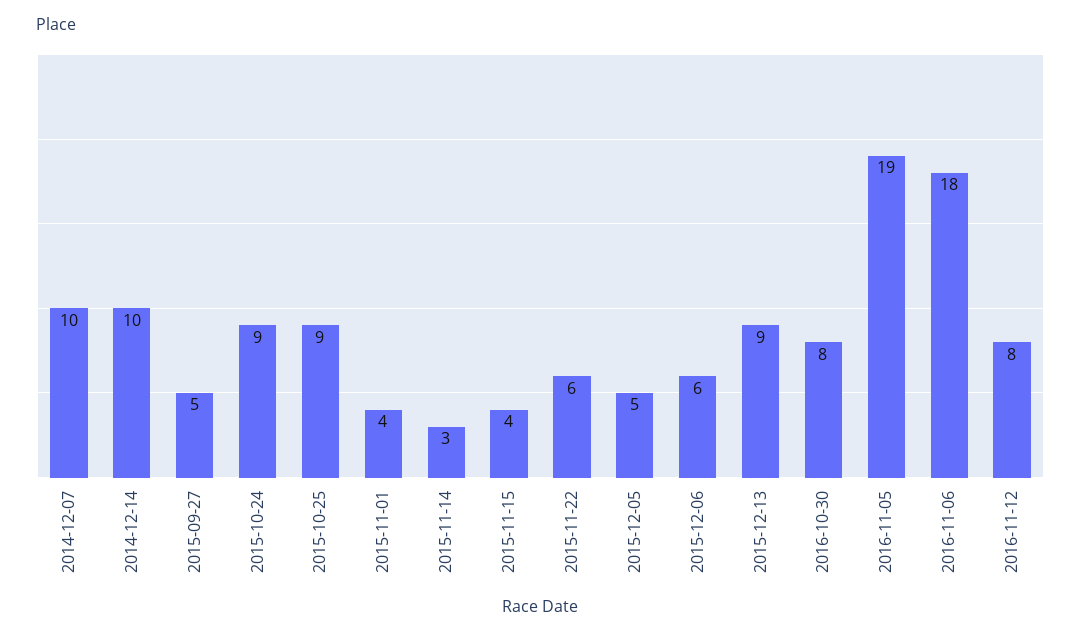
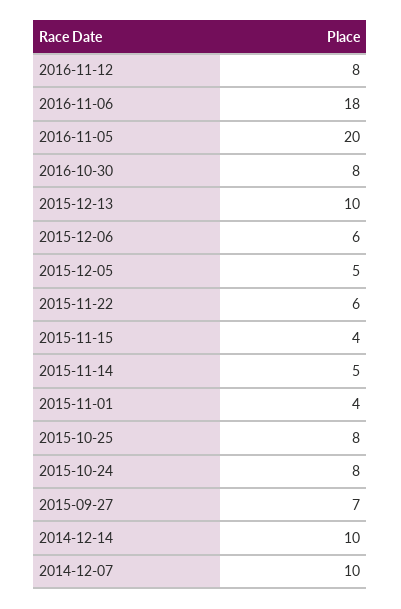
  {
    "2014-12-07": 10,
    "2014-12-14": 10,
-   "2015-09-27": 5,
+   "2015-09-27": 7,
-   "2015-10-24": 9,
+   "2015-10-24": 8,
-   "2015-10-25": 9,
+   "2015-10-25": 8,
    "2015-11-01": 4,
-   "2015-11-14": 3,
+   "2015-11-14": 5,
    "2015-11-15": 4,
    "2015-11-22": 6,
    "2015-12-05": 5,
    "2015-12-06": 6,
-   "2015-12-13": 9,
+   "2015-12-13": 10,
    "2016-10-30": 8,
-   "2016-11-05": 19,
+   "2016-11-05": 20,
    "2016-11-06": 18,
    "2016-11-12": 8
  }

